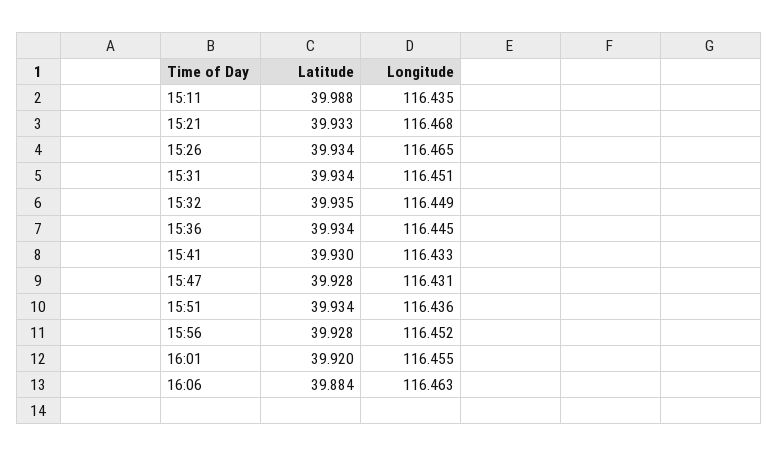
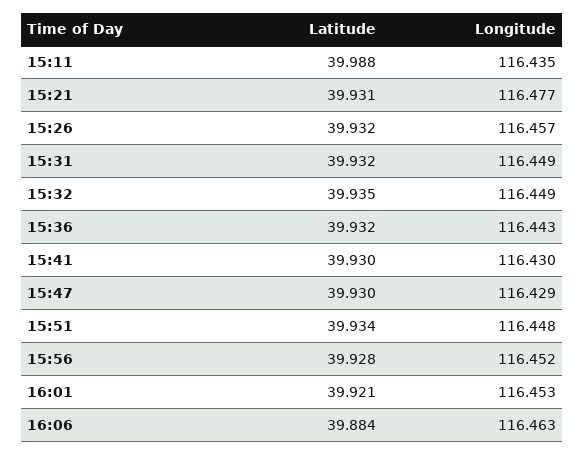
  {
    "Latitude": {
      "15:11": 39.988,
-     "15:21": 39.933,
+     "15:21": 39.931,
-     "15:26": 39.934,
+     "15:26": 39.932,
-     "15:31": 39.934,
+     "15:31": 39.932,
      "15:32": 39.935,
-     "15:36": 39.934,
+     "15:36": 39.932,
      "15:41": 39.93,
-     "15:47": 39.928,
+     "15:47": 39.93,
      "15:51": 39.934,
      "15:56": 39.928,
-     "16:01": 39.92,
+     "16:01": 39.921,
      "16:06": 39.884
    },
    "Longitude": {
      "15:11": 116.435,
-     "15:21": 116.468,
+     "15:21": 116.477,
-     "15:26": 116.465,
+     "15:26": 116.457,
-     "15:31": 116.451,
+     "15:31": 116.449,
      "15:32": 116.449,
-     "15:36": 116.445,
+     "15:36": 116.443,
-     "15:41": 116.433,
+     "15:41": 116.43,
-     "15:47": 116.431,
+     "15:47": 116.429,
-     "15:51": 116.436,
+     "15:51": 116.448,
      "15:56": 116.452,
-     "16:01": 116.455,
+     "16:01": 116.453,
      "16:06": 116.463
    }
  }

